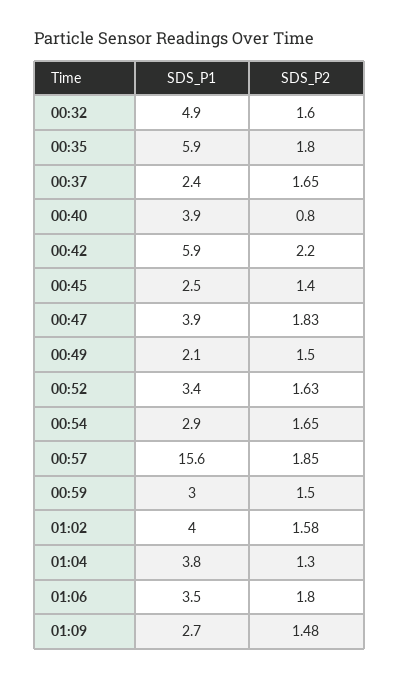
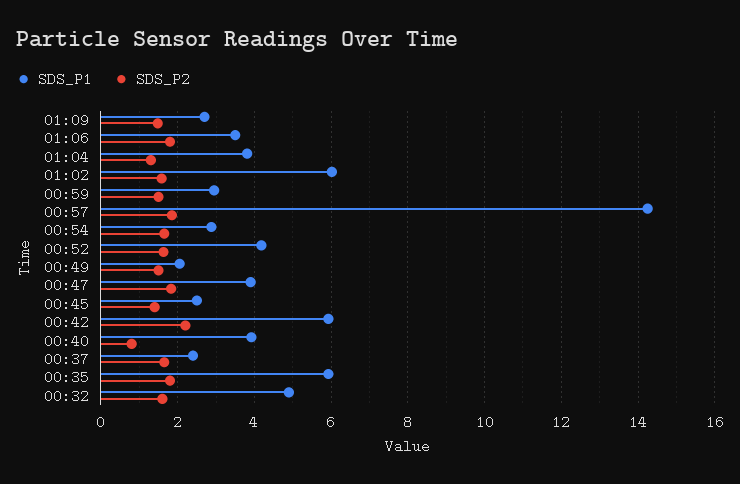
  {
    "SDS_P1": {
      "00:32": 4.9,
      "00:35": 5.9,
      "00:37": 2.4,
      "00:40": 3.9,
      "00:42": 5.9,
      "00:45": 2.5,
      "00:47": 3.9,
      "00:49": 2.1,
-     "00:52": 3.4,
+     "00:52": 4.2,
      "00:54": 2.9,
-     "00:57": 15.6,
+     "00:57": 14.2,
      "00:59": 3,
-     "01:02": 4,
+     "01:02": 6,
      "01:04": 3.8,
      "01:06": 3.5,
      "01:09": 2.7
    },
    "SDS_P2": {
      "00:32": 1.6,
      "00:35": 1.8,
      "00:37": 1.65,
      "00:40": 0.8,
      "00:42": 2.2,
      "00:45": 1.4,
      "00:47": 1.83,
      "00:49": 1.5,
      "00:52": 1.63,
      "00:54": 1.65,
      "00:57": 1.85,
      "00:59": 1.5,
      "01:02": 1.58,
      "01:04": 1.3,
      "01:06": 1.8,
      "01:09": 1.48
    }
  }

